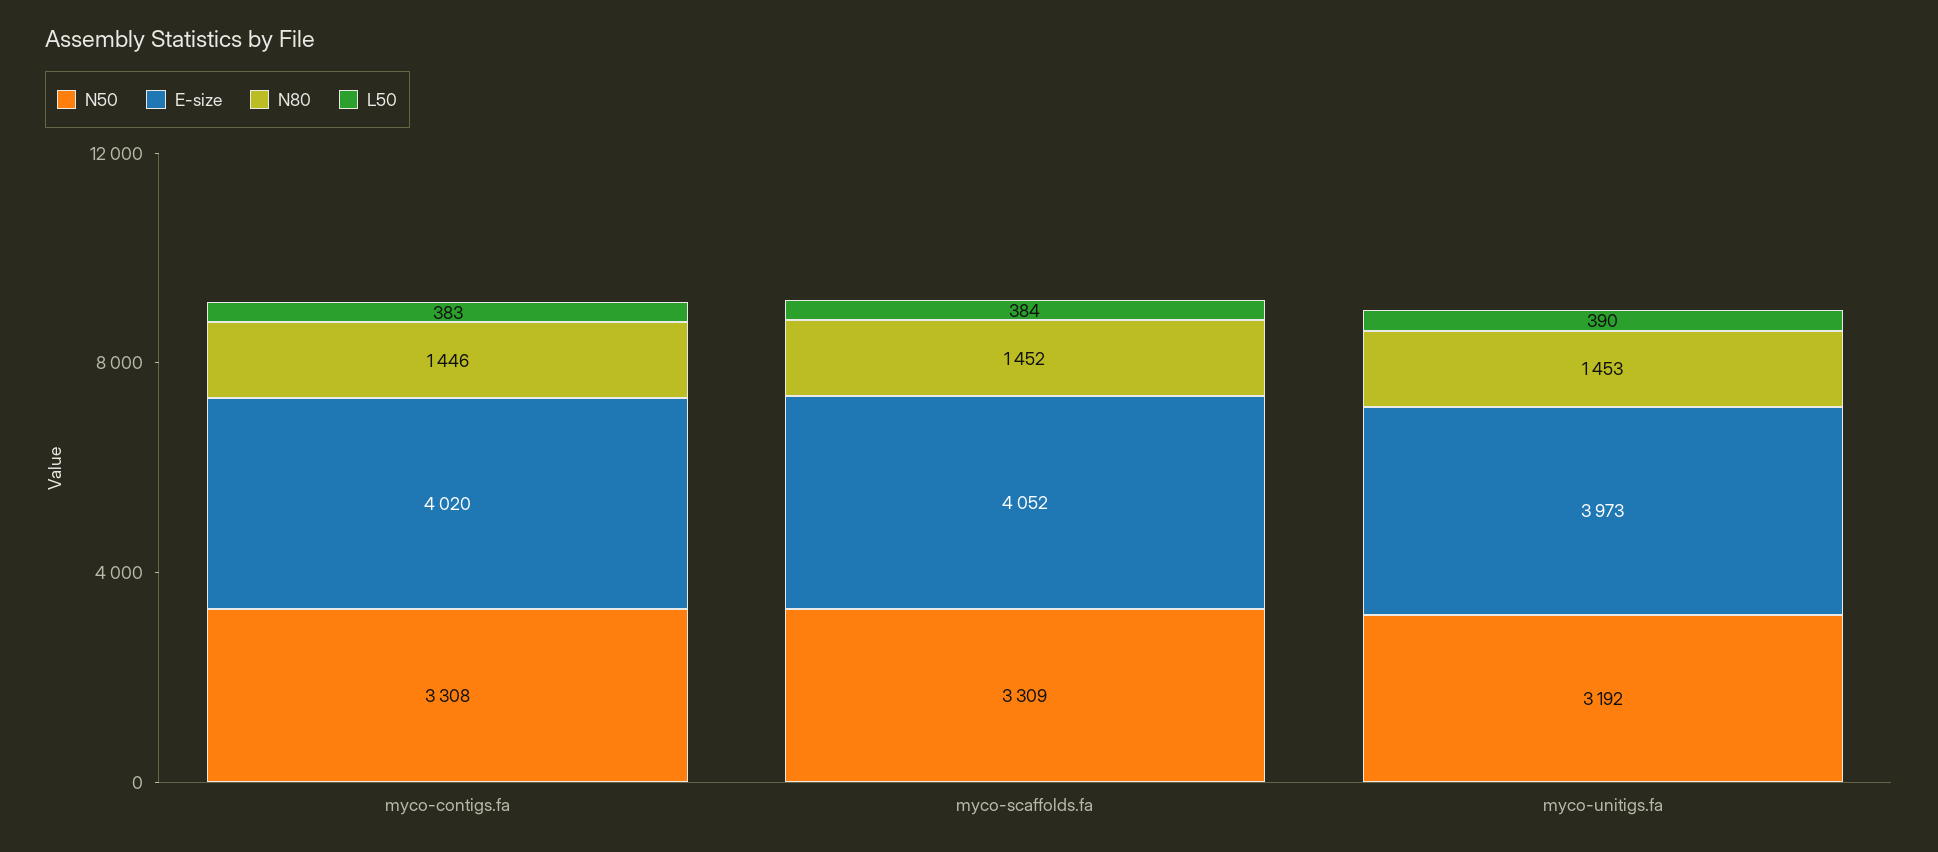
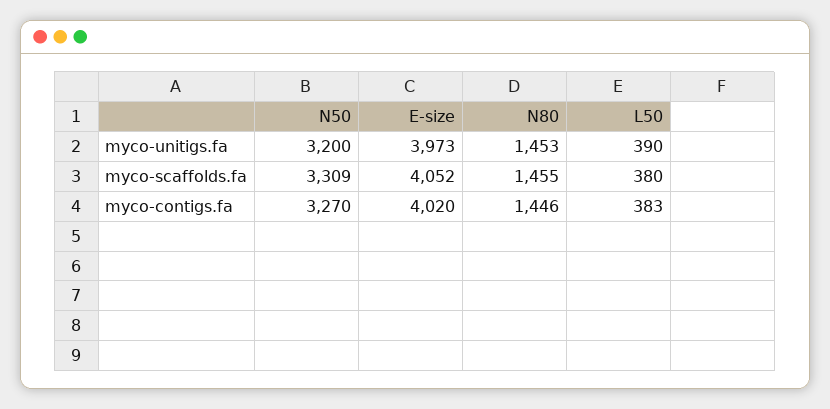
  {
    "N50": {
-     "myco-contigs.fa": 3308,
+     "myco-contigs.fa": 3270,
      "myco-scaffolds.fa": 3309,
-     "myco-unitigs.fa": 3192
+     "myco-unitigs.fa": 3200
    },
    "E-size": {
      "myco-contigs.fa": 4020,
      "myco-scaffolds.fa": 4052,
      "myco-unitigs.fa": 3973
    },
    "N80": {
      "myco-contigs.fa": 1446,
-     "myco-scaffolds.fa": 1452,
+     "myco-scaffolds.fa": 1455,
      "myco-unitigs.fa": 1453
    },
    "L50": {
      "myco-contigs.fa": 383,
-     "myco-scaffolds.fa": 384,
+     "myco-scaffolds.fa": 380,
      "myco-unitigs.fa": 390
    }
  }

